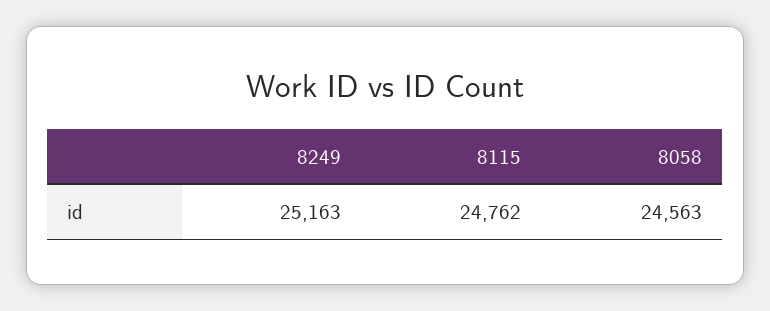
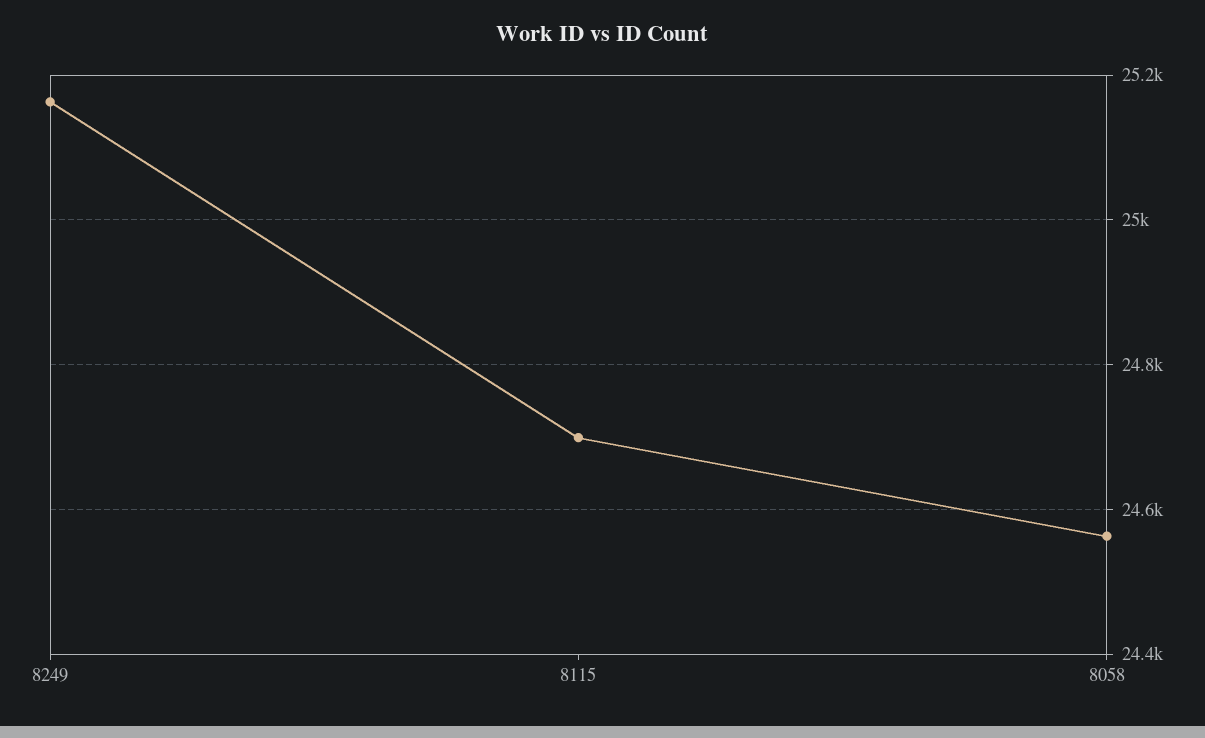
  {
    "8249": 25163,
-   "8115": 24762,
+   "8115": 24700,
    "8058": 24563
  }

